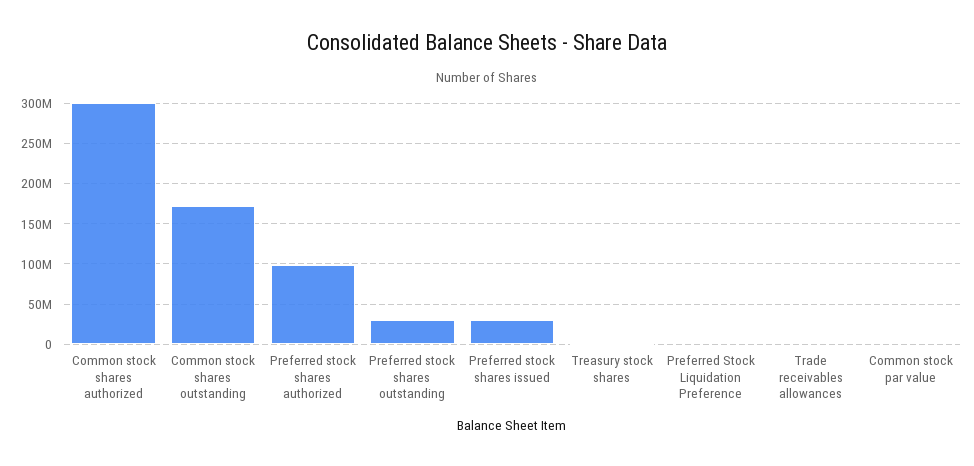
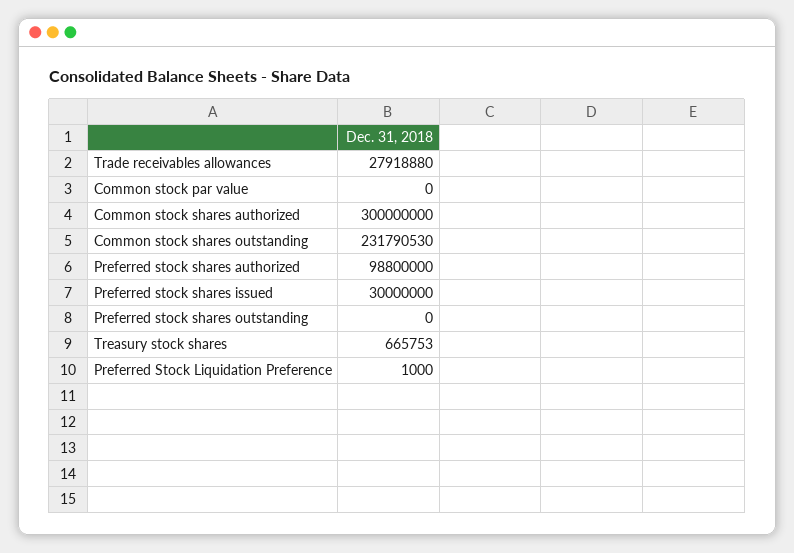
  {
    "Common stock shares authorized": 300000000,
-   "Common stock shares outstanding": 170000000,
+   "Common stock shares outstanding": 231790530,
    "Preferred stock shares authorized": 98800000,
-   "Preferred stock shares outstanding": 30000000,
+   "Preferred stock shares outstanding": 0,
    "Preferred stock shares issued": 30000000,
    "Treasury stock shares": 665753,
    "Preferred Stock Liquidation Preference": 1000,
-   "Trade receivables allowances": 0,
+   "Trade receivables allowances": 27918880,
    "Common stock par value": 0
  }

